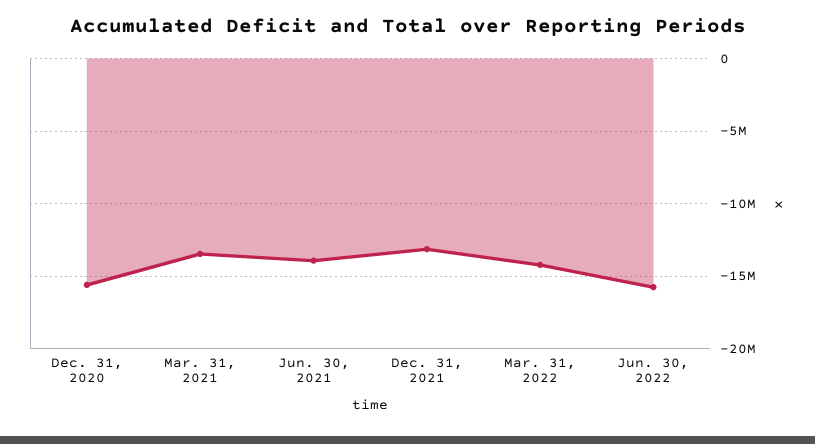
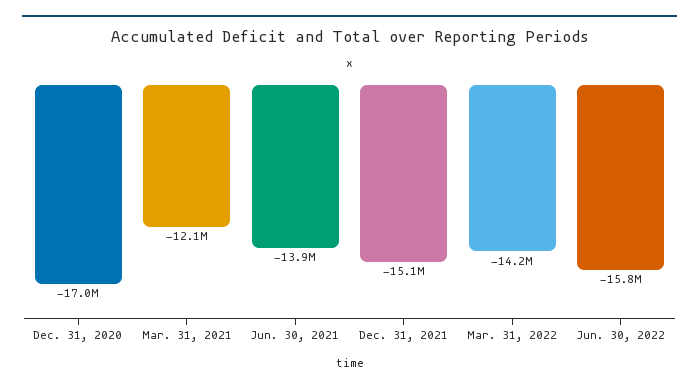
  {
-   "Dec. 31, 2020": -15500000,
+   "Dec. 31, 2020": -17000000,
-   "Mar. 31, 2021": -13500000,
+   "Mar. 31, 2021": -12100000,
    "Jun. 30, 2021": -13900000,
-   "Dec. 31, 2021": -13000000,
+   "Dec. 31, 2021": -15100000,
    "Mar. 31, 2022": -14200000,
    "Jun. 30, 2022": -15800000
  }

